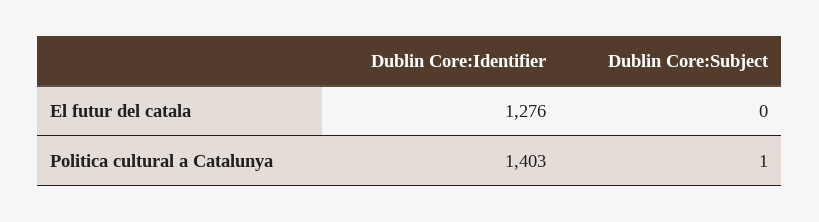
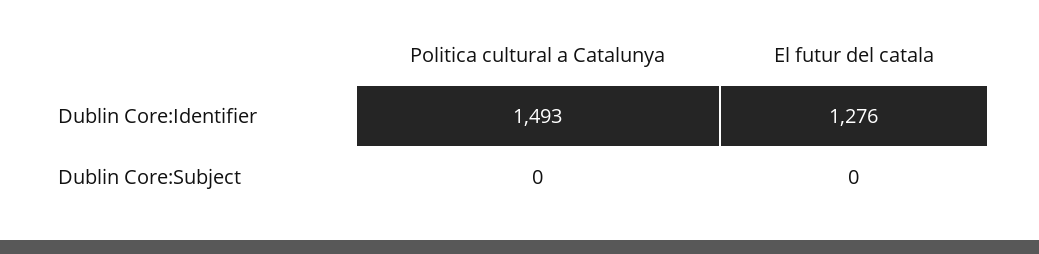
  {
    "Dublin Core:Identifier": {
      "El futur del catala": 1276,
-     "Politica cultural a Catalunya": 1403
+     "Politica cultural a Catalunya": 1493
    },
    "Dublin Core:Subject": {
      "El futur del catala": 0,
-     "Politica cultural a Catalunya": 1
+     "Politica cultural a Catalunya": 0
    }
  }

